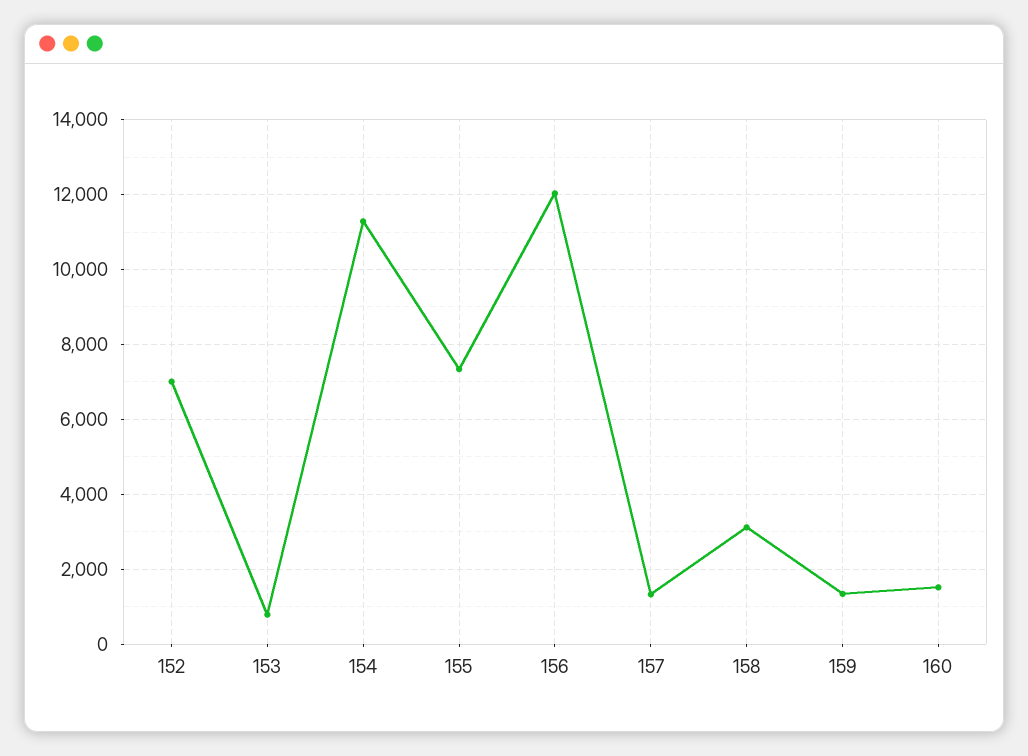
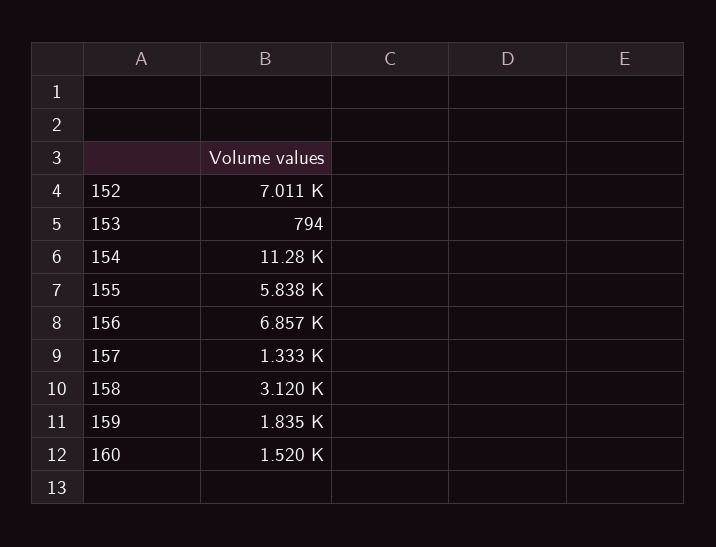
  {
    "152": 7011,
    "153": 794,
    "154": 11280,
-   "155": 7400,
+   "155": 5838,
-   "156": 12000,
+   "156": 6857,
    "157": 1333,
    "158": 3120,
-   "159": 1400,
+   "159": 1835,
    "160": 1520
  }

